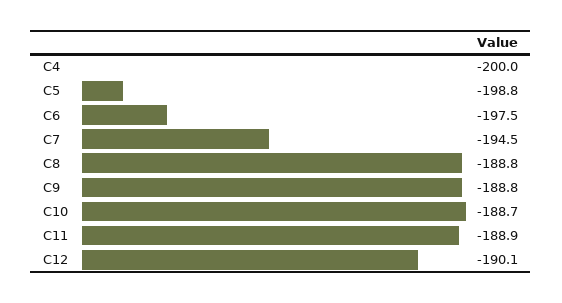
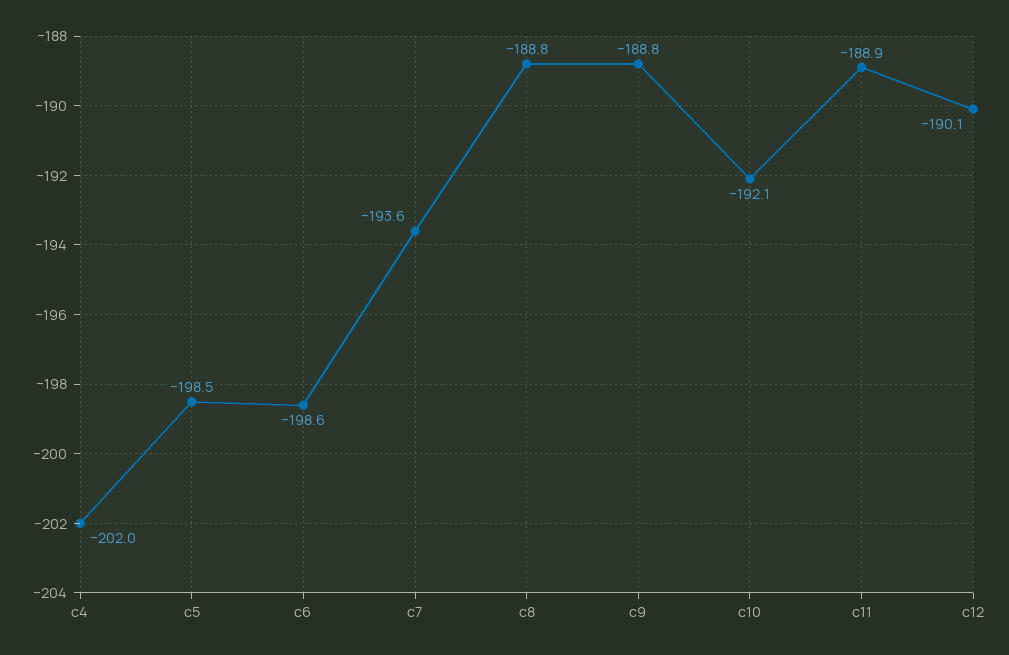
  {
-   "C4": -200,
+   "C4": -202,
-   "C5": -198.8,
+   "C5": -198.5,
-   "C6": -197.5,
+   "C6": -198.6,
-   "C7": -194.5,
+   "C7": -193.6,
    "C8": -188.8,
    "C9": -188.8,
-   "C10": -188.7,
+   "C10": -192.1,
    "C11": -188.9,
    "C12": -190.1
  }

